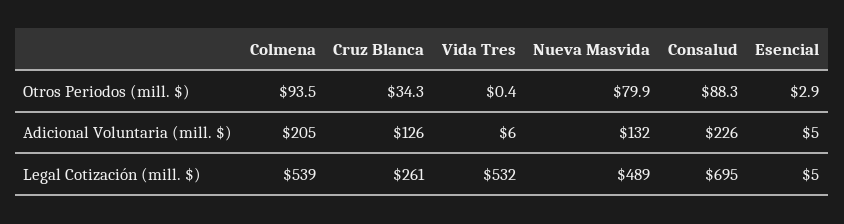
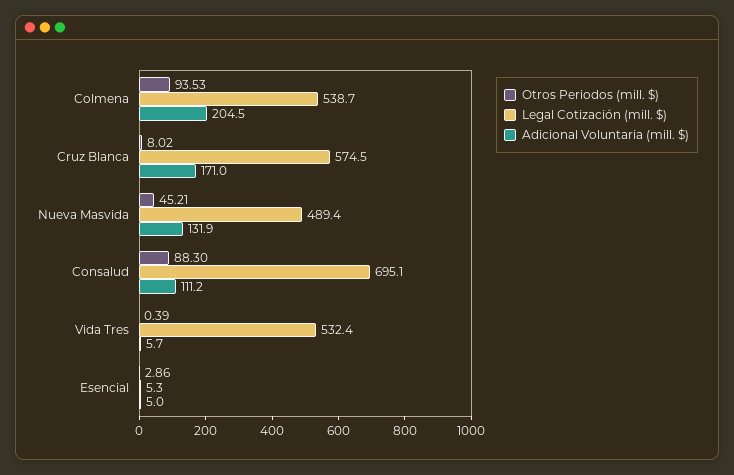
  {
    "Otros Periodos (mill. $)": {
      "Colmena": 93.53,
-     "Cruz Blanca": 34.3,
+     "Cruz Blanca": 8.02,
      "Vida Tres": 0.39,
-     "Nueva Masvida": 79.9,
+     "Nueva Masvida": 45.21,
      "Consalud": 88.3,
      "Esencial": 2.86
    },
    "Adicional Voluntaria (mill. $)": {
      "Colmena": 204.5,
-     "Cruz Blanca": 126,
+     "Cruz Blanca": 171,
      "Vida Tres": 5.7,
      "Nueva Masvida": 131.9,
-     "Consalud": 226,
+     "Consalud": 111.2,
      "Esencial": 5
    },
    "Legal Cotización (mill. $)": {
      "Colmena": 538.7,
-     "Cruz Blanca": 261,
+     "Cruz Blanca": 574.5,
      "Vida Tres": 532.4,
      "Nueva Masvida": 489.4,
      "Consalud": 695.1,
      "Esencial": 5.3
    }
  }

